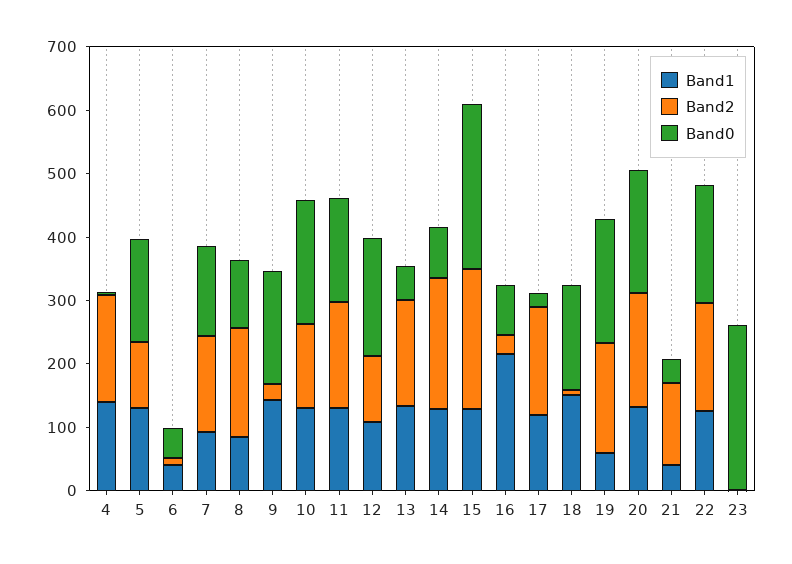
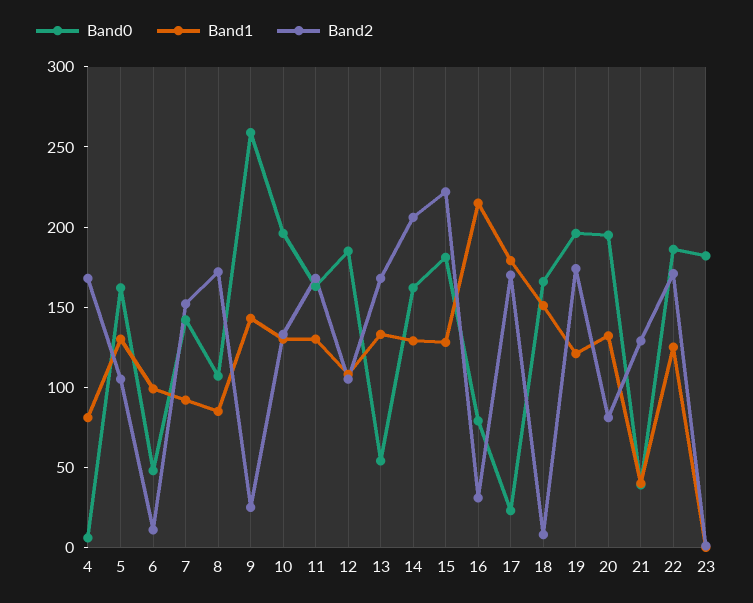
  {
    "Band1": {
-     "4": 140,
+     "4": 80,
      "5": 130,
-     "6": 40,
+     "6": 100,
      "7": 90,
      "8": 90,
      "9": 140,
      "10": 130,
      "11": 130,
      "12": 110,
      "13": 130,
      "14": 130,
      "15": 130,
      "16": 220,
-     "17": 120,
+     "17": 180,
      "18": 150,
-     "19": 60,
+     "19": 120,
      "20": 130,
      "21": 40,
      "22": 130,
      "23": 0
    },
    "Band2": {
      "4": 170,
      "5": 110,
      "6": 10,
      "7": 150,
      "8": 170,
      "9": 30,
      "10": 130,
      "11": 170,
      "12": 110,
      "13": 170,
      "14": 210,
      "15": 220,
      "16": 30,
      "17": 170,
      "18": 10,
      "19": 170,
-     "20": 180,
+     "20": 80,
      "21": 130,
      "22": 170,
      "23": 0
    },
    "Band0": {
      "4": 10,
      "5": 160,
      "6": 50,
      "7": 140,
      "8": 110,
-     "9": 180,
+     "9": 260,
      "10": 200,
      "11": 160,
      "12": 190,
      "13": 50,
-     "14": 80,
+     "14": 160,
-     "15": 260,
+     "15": 180,
      "16": 80,
      "17": 20,
      "18": 170,
      "19": 200,
      "20": 200,
      "21": 40,
      "22": 190,
-     "23": 260
+     "23": 180
    }
  }

